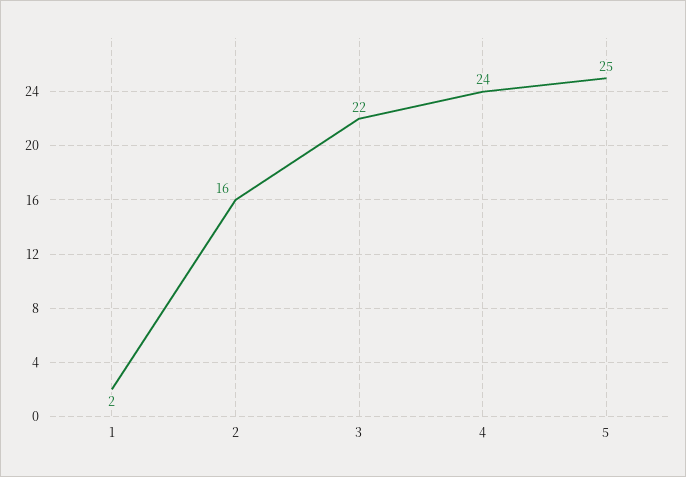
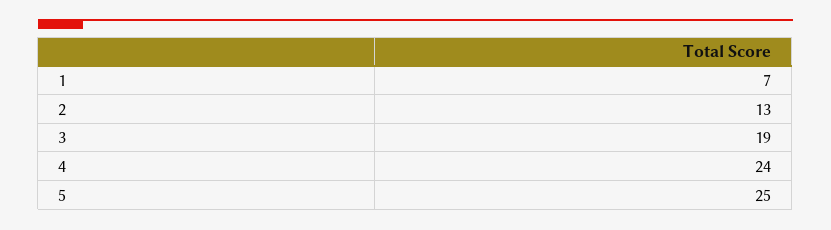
  {
-   "1": 2,
+   "1": 7,
-   "2": 16,
+   "2": 13,
-   "3": 22,
+   "3": 19,
    "4": 24,
    "5": 25
  }

